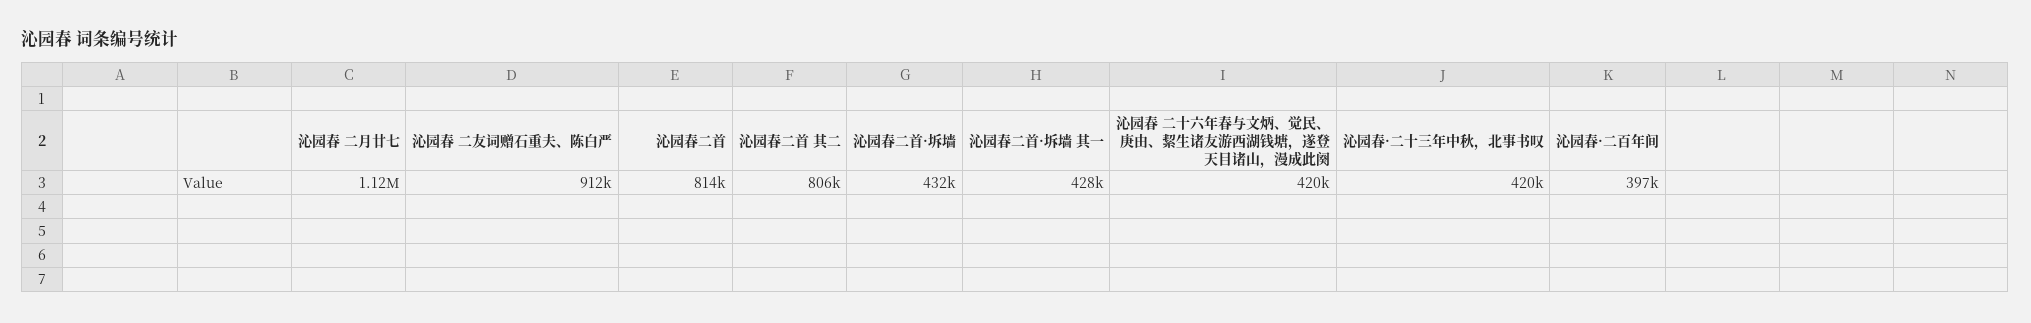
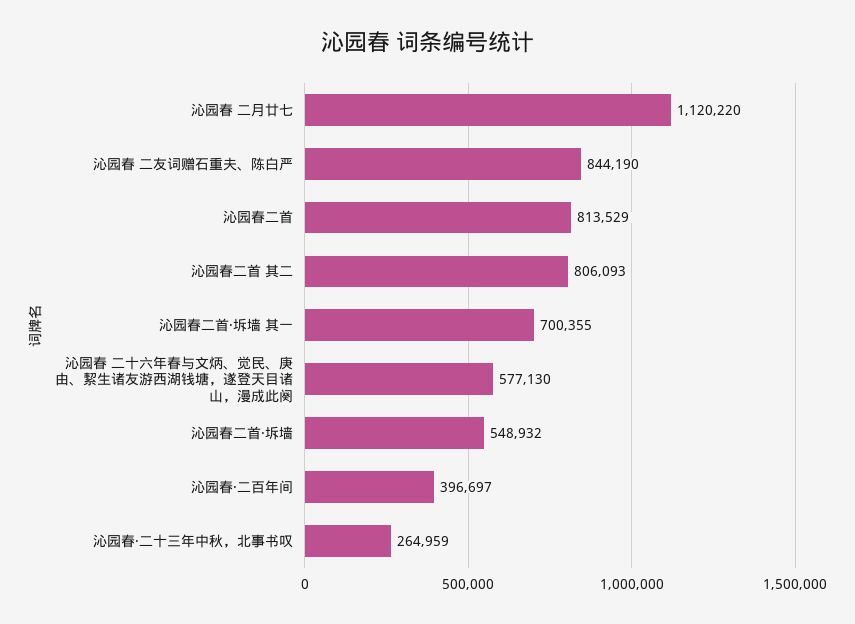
  {
    "沁园春 二月廿七": 1120220,
-   "沁园春 二友词赠石重夫、陈白严": 912000,
+   "沁园春 二友词赠石重夫、陈白严": 844190,
    "沁园春二首": 813529,
    "沁园春二首 其二": 806093,
-   "沁园春二首·坼墙": 432000,
+   "沁园春二首·坼墙": 548932,
-   "沁园春二首·坼墙 其一": 428000,
+   "沁园春二首·坼墙 其一": 700355,
-   "沁园春 二十六年春与文炳、觉民、庚由、絜生诸友游西湖钱塘，遂登天目诸山，漫成此阕": 420000,
+   "沁园春 二十六年春与文炳、觉民、庚由、絜生诸友游西湖钱塘，遂登天目诸山，漫成此阕": 577130,
-   "沁园春·二十三年中秋，北事书叹": 420000,
+   "沁园春·二十三年中秋，北事书叹": 264959,
    "沁园春·二百年间": 396697
  }

